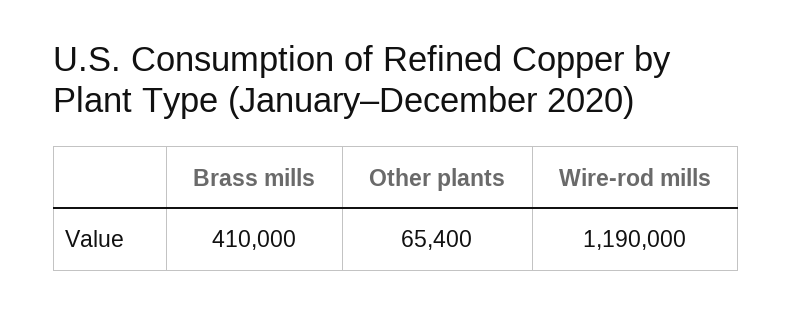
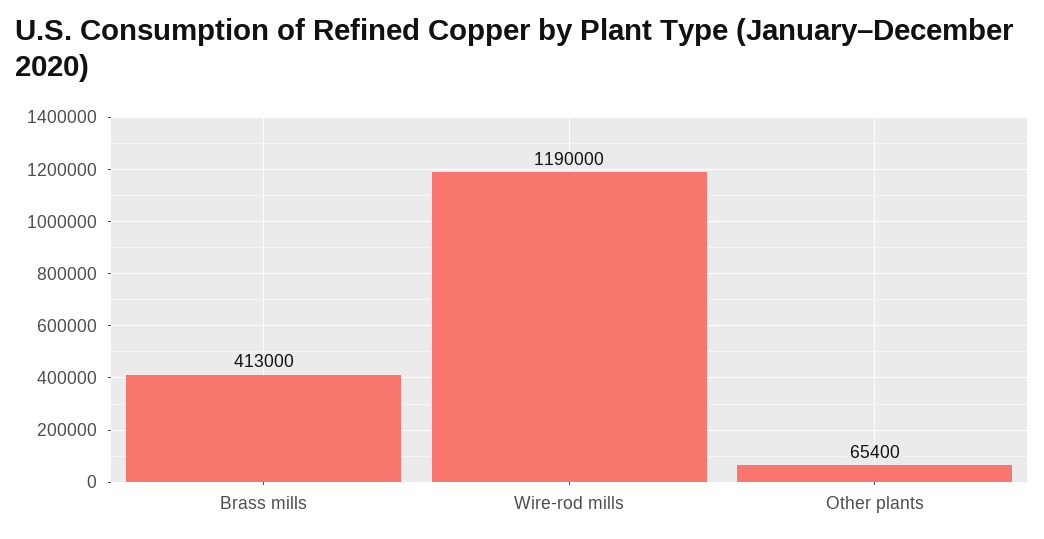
  {
-   "Brass mills": 410000,
+   "Brass mills": 413000,
    "Other plants": 65400,
    "Wire-rod mills": 1190000
  }

